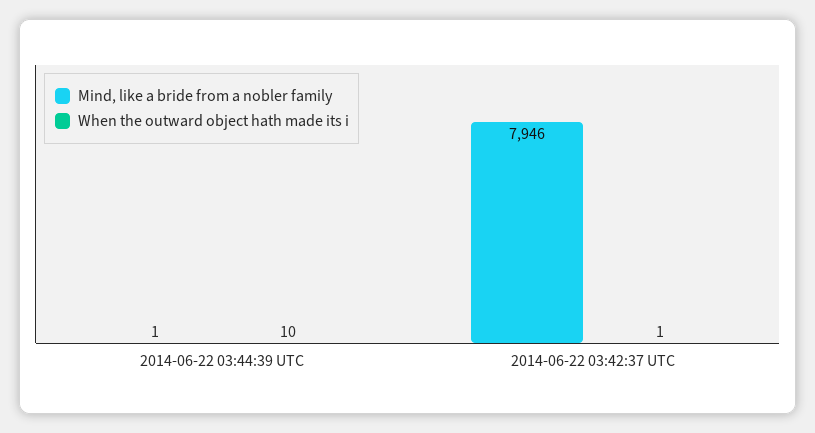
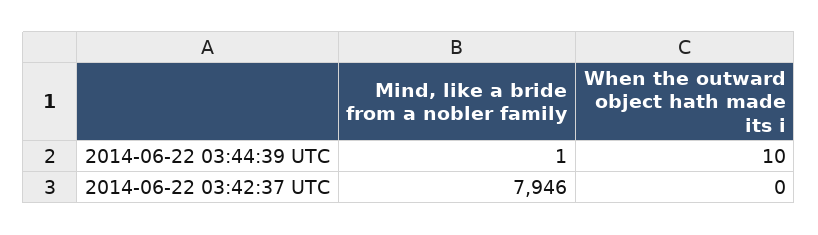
  {
    "Mind, like a bride from a nobler family": {
      "2014-06-22 03:44:39 UTC": 1,
      "2014-06-22 03:42:37 UTC": 7946
    },
    "When the outward object hath made its i": {
      "2014-06-22 03:44:39 UTC": 10,
-     "2014-06-22 03:42:37 UTC": 1
+     "2014-06-22 03:42:37 UTC": 0
    }
  }

